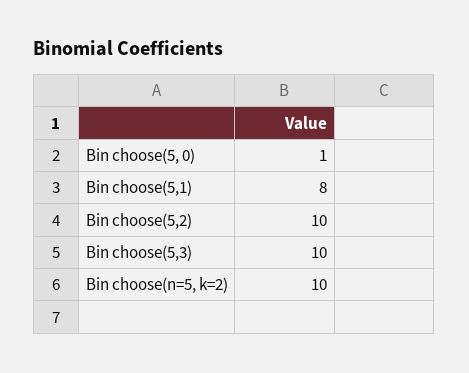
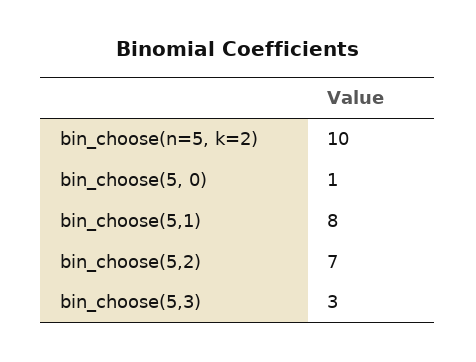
  {
    "Bin choose(5, 0)": 1,
    "Bin choose(5,1)": 8,
-   "Bin choose(5,2)": 10,
+   "Bin choose(5,2)": 7,
-   "Bin choose(5,3)": 10,
+   "Bin choose(5,3)": 3,
    "Bin choose(n=5, k=2)": 10
  }

